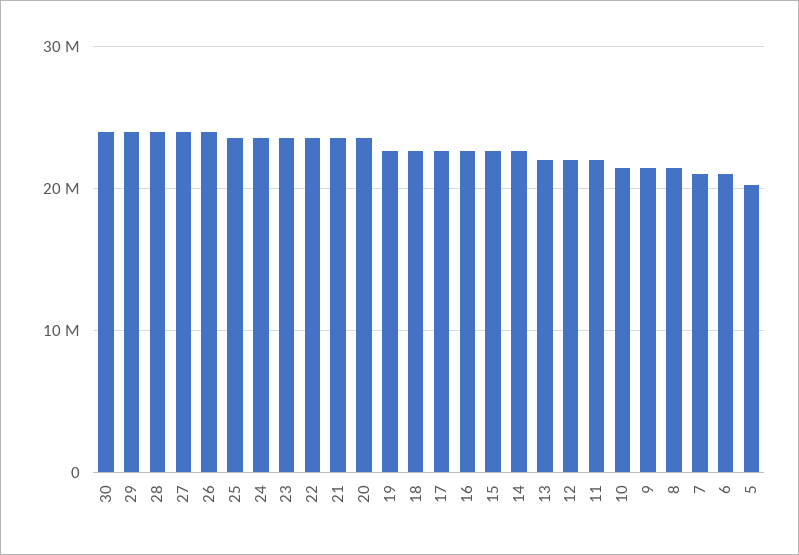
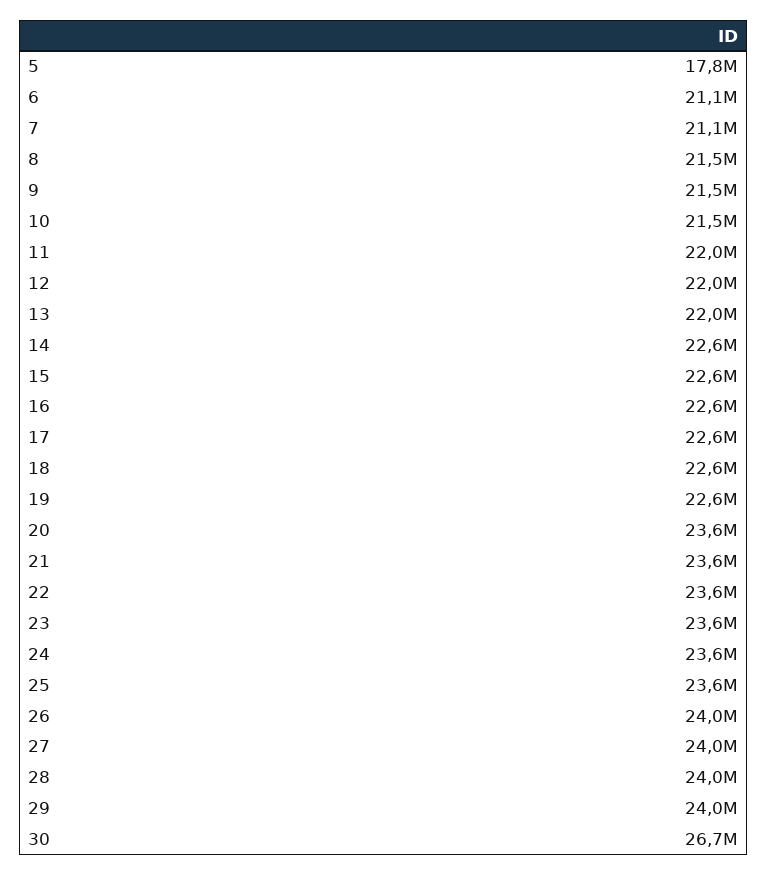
  {
-   "30": 24000000,
+   "30": 26700000,
    "29": 24000000,
    "28": 24000000,
    "27": 24000000,
    "26": 24000000,
    "25": 23600000,
    "24": 23600000,
    "23": 23600000,
    "22": 23600000,
    "21": 23600000,
    "20": 23600000,
    "19": 22600000,
    "18": 22600000,
    "17": 22600000,
    "16": 22600000,
    "15": 22600000,
    "14": 22600000,
    "13": 22000000,
    "12": 22000000,
    "11": 22000000,
    "10": 21500000,
    "9": 21500000,
    "8": 21500000,
    "7": 21100000,
    "6": 21100000,
-   "5": 20000000
+   "5": 17800000
  }

